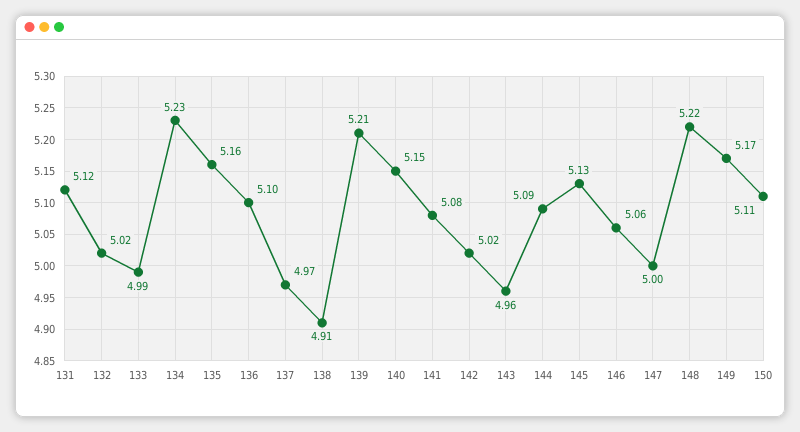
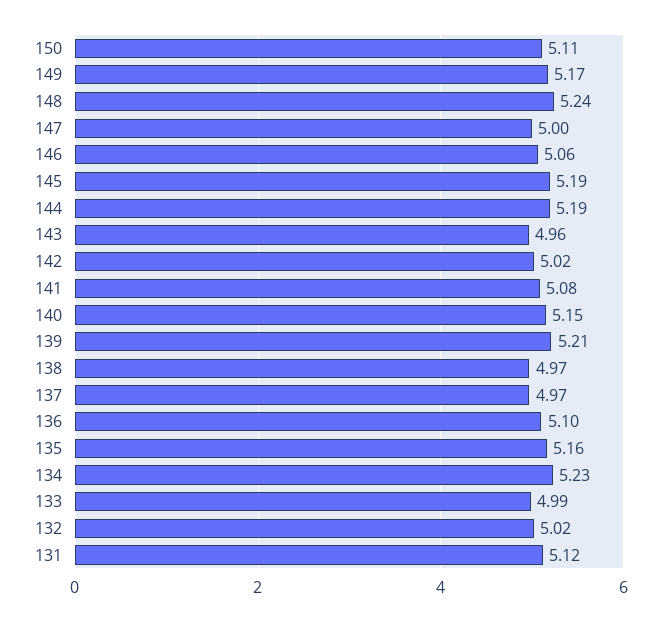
  {
    "131": 5.12,
    "132": 5.02,
    "133": 4.99,
    "134": 5.23,
    "135": 5.16,
    "136": 5.1,
    "137": 4.97,
-   "138": 4.91,
+   "138": 4.97,
    "139": 5.21,
    "140": 5.15,
    "141": 5.08,
    "142": 5.02,
    "143": 4.96,
-   "144": 5.09,
+   "144": 5.19,
-   "145": 5.13,
+   "145": 5.19,
    "146": 5.06,
    "147": 5,
-   "148": 5.22,
+   "148": 5.24,
    "149": 5.17,
    "150": 5.11
  }

